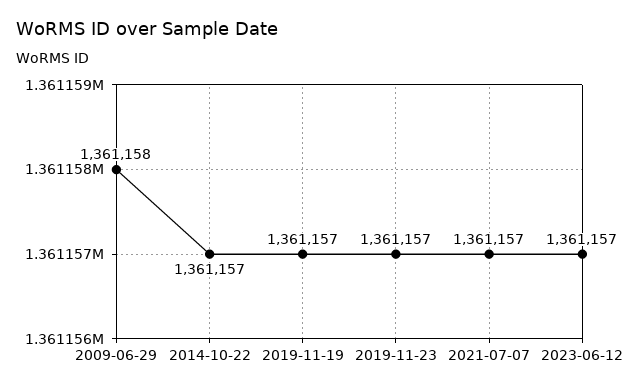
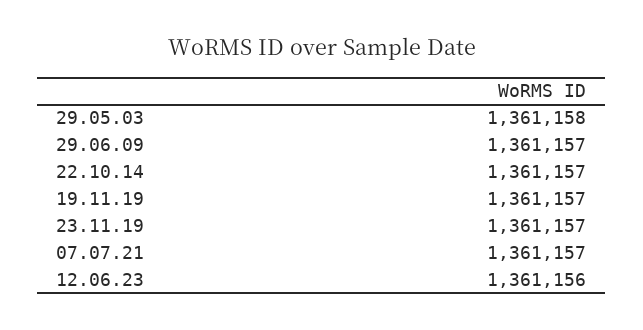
  {
-   "2009-06-29": 1361158,
+   "2009-06-29": 1361157,
    "2014-10-22": 1361157,
    "2019-11-19": 1361157,
    "2019-11-23": 1361157,
    "2021-07-07": 1361157,
-   "2023-06-12": 1361157
+   "2023-06-12": 1361156,
+   "29.05.03": 1361158
  }

